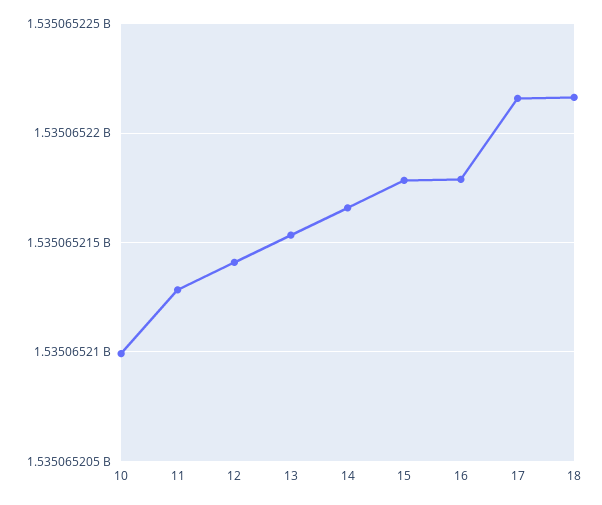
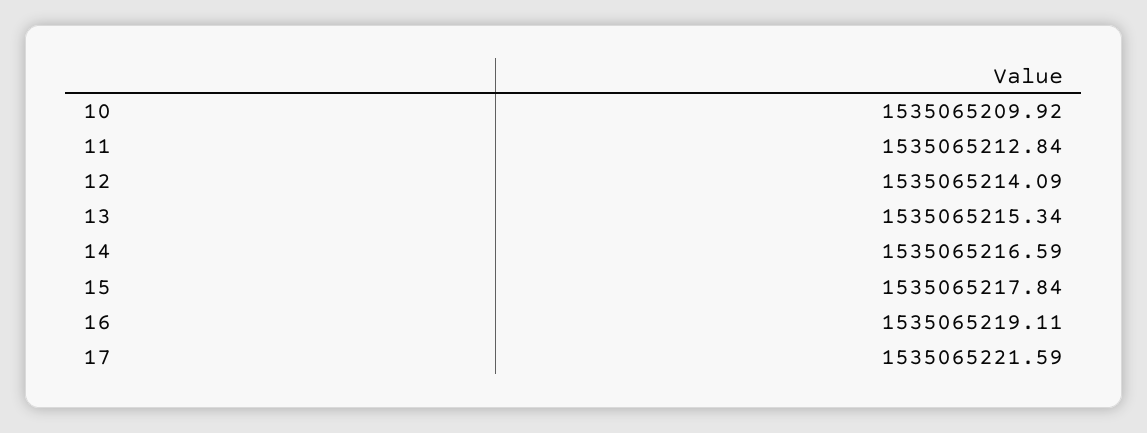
  {
    "10": 1535065209.92,
    "11": 1535065212.84,
    "12": 1535065214.09,
    "13": 1535065215.34,
    "14": 1535065216.59,
    "15": 1535065217.84,
-   "16": 1535065218,
+   "16": 1535065219.11,
-   "17": 1535065221.59,
+   "17": 1535065221.59
-   "18": 1535065221.5
  }

